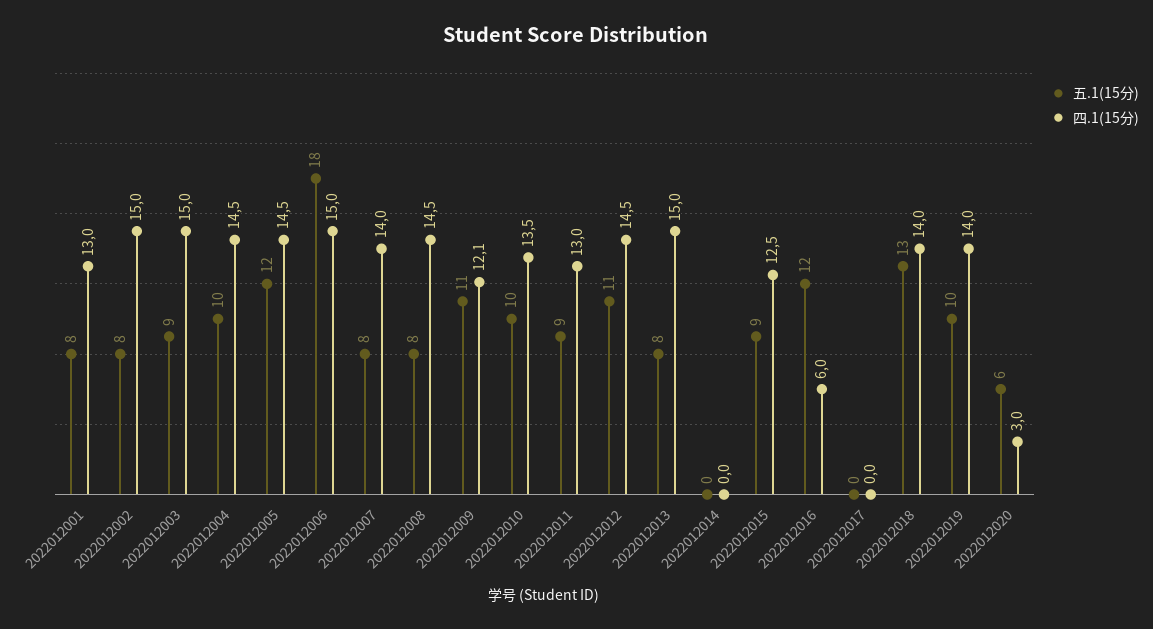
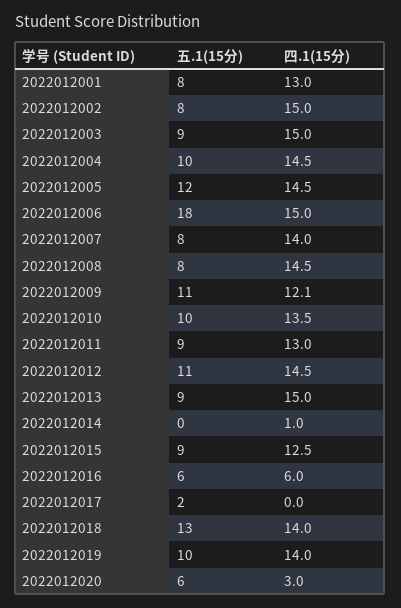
  {
    "五.1(15分)": {
      "2022012001": 8,
      "2022012002": 8,
      "2022012003": 9,
      "2022012004": 10,
      "2022012005": 12,
      "2022012006": 18,
      "2022012007": 8,
      "2022012008": 8,
      "2022012009": 11,
      "2022012010": 10,
      "2022012011": 9,
      "2022012012": 11,
-     "2022012013": 8,
+     "2022012013": 9,
      "2022012014": 0,
      "2022012015": 9,
-     "2022012016": 12,
+     "2022012016": 6,
-     "2022012017": 0,
+     "2022012017": 2,
      "2022012018": 13,
      "2022012019": 10,
      "2022012020": 6
    },
    "四.1(15分)": {
      "2022012001": 13,
      "2022012002": 15,
      "2022012003": 15,
      "2022012004": 14.5,
      "2022012005": 14.5,
      "2022012006": 15,
      "2022012007": 14,
      "2022012008": 14.5,
      "2022012009": 12.1,
      "2022012010": 13.5,
      "2022012011": 13,
      "2022012012": 14.5,
      "2022012013": 15,
-     "2022012014": 0,
+     "2022012014": 1,
      "2022012015": 12.5,
      "2022012016": 6,
      "2022012017": 0,
      "2022012018": 14,
      "2022012019": 14,
      "2022012020": 3
    }
  }

